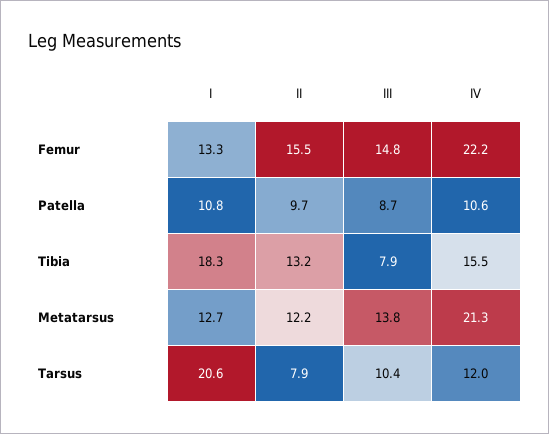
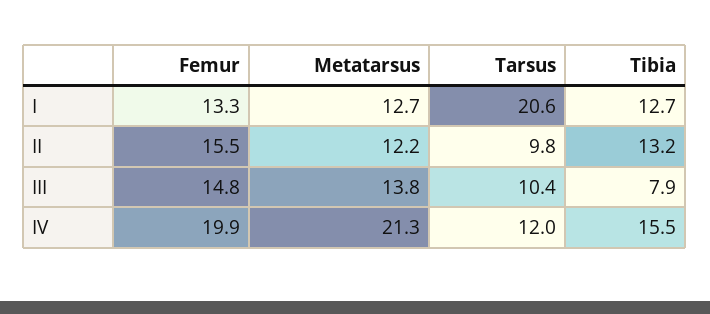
  {
    "I": {
      "Femur": 13.3,
-     "Patella": 10.8,
-     "Tibia": 18.3,
+     "Tibia": 12.7,
      "Metatarsus": 12.7,
      "Tarsus": 20.6
    },
    "II": {
      "Femur": 15.5,
-     "Patella": 9.7,
      "Tibia": 13.2,
      "Metatarsus": 12.2,
-     "Tarsus": 7.9
+     "Tarsus": 9.8
    },
    "III": {
      "Femur": 14.8,
-     "Patella": 8.7,
      "Tibia": 7.9,
      "Metatarsus": 13.8,
      "Tarsus": 10.4
    },
    "IV": {
-     "Femur": 22.2,
+     "Femur": 19.9,
-     "Patella": 10.6,
      "Tibia": 15.5,
      "Metatarsus": 21.3,
      "Tarsus": 12
    }
  }

